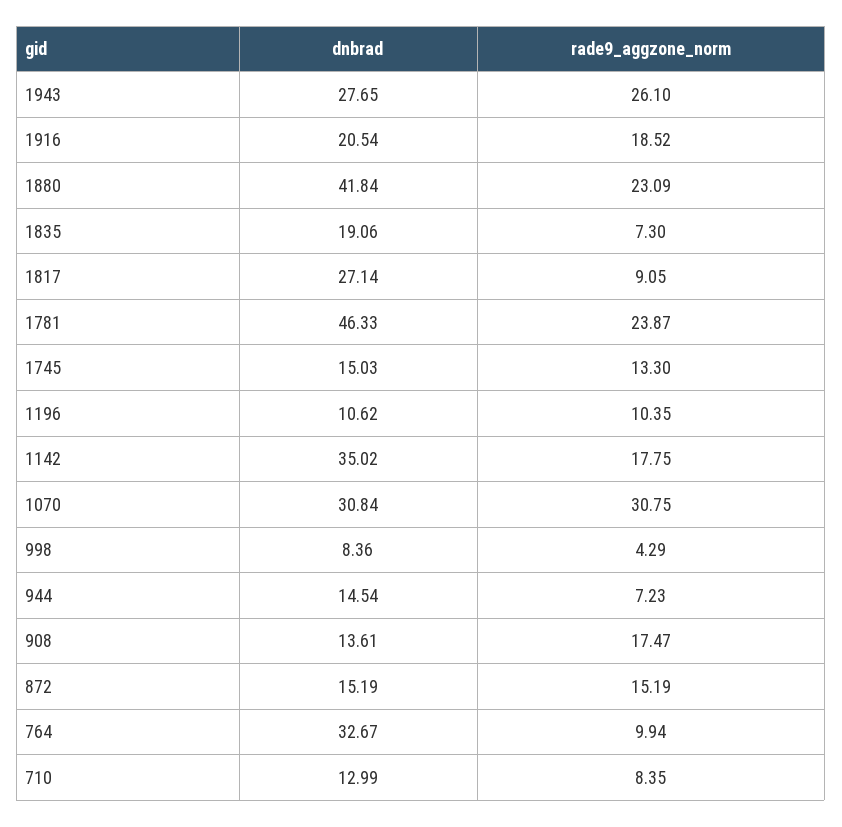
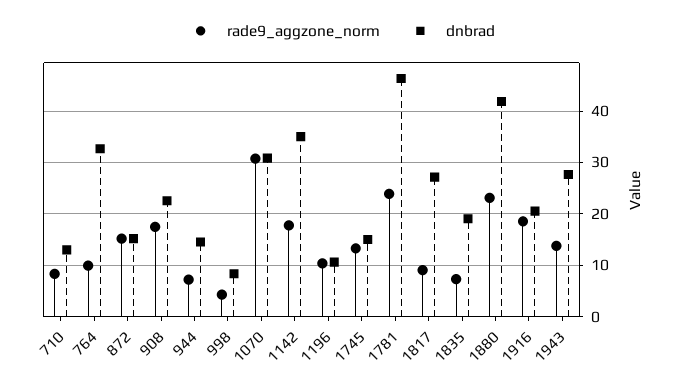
  {
    "dnbrad": {
      "1943": 27.65,
      "1916": 20.54,
      "1880": 41.84,
      "1835": 19.06,
      "1817": 27.14,
      "1781": 46.33,
      "1745": 15.03,
      "1196": 10.62,
      "1142": 35.02,
      "1070": 30.84,
      "998": 8.36,
      "944": 14.54,
-     "908": 13.61,
+     "908": 22,
      "872": 15.19,
      "764": 32.67,
      "710": 12.99
    },
    "rade9_aggzone_norm": {
-     "1943": 26.1,
+     "1943": 14,
      "1916": 18.52,
      "1880": 23.09,
      "1835": 7.3,
      "1817": 9.05,
      "1781": 23.87,
      "1745": 13.3,
      "1196": 10.35,
      "1142": 17.75,
      "1070": 30.75,
      "998": 4.29,
      "944": 7.23,
      "908": 17.47,
      "872": 15.19,
      "764": 9.94,
      "710": 8.35
    }
  }

